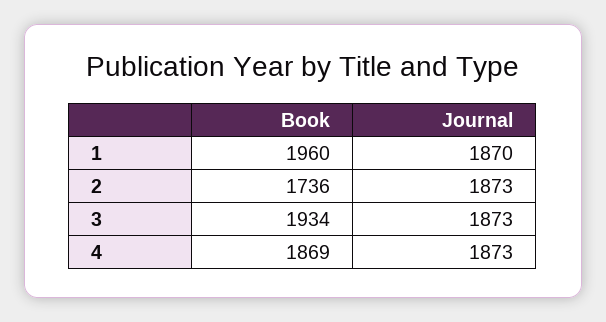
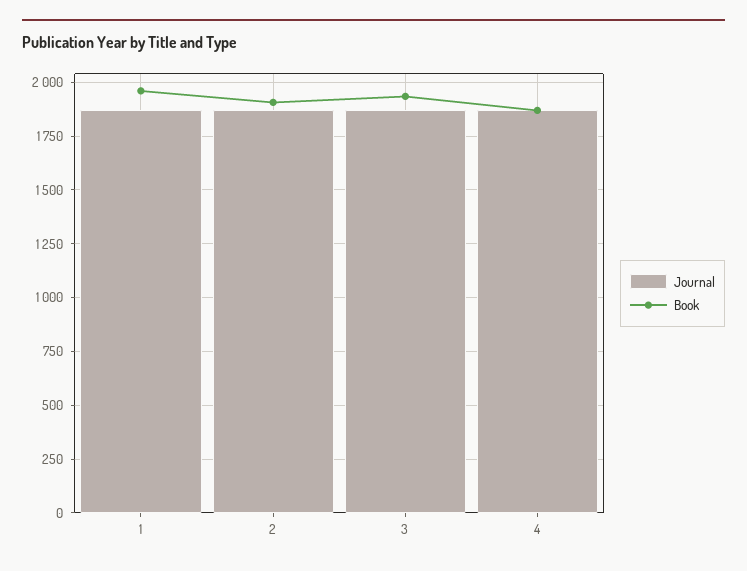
  {
    "Book": {
      "1": 1960,
-     "2": 1736,
+     "2": 1900,
      "3": 1934,
      "4": 1869
    },
    "Journal": {
      "1": 1870,
      "2": 1873,
      "3": 1873,
      "4": 1873
    }
  }

